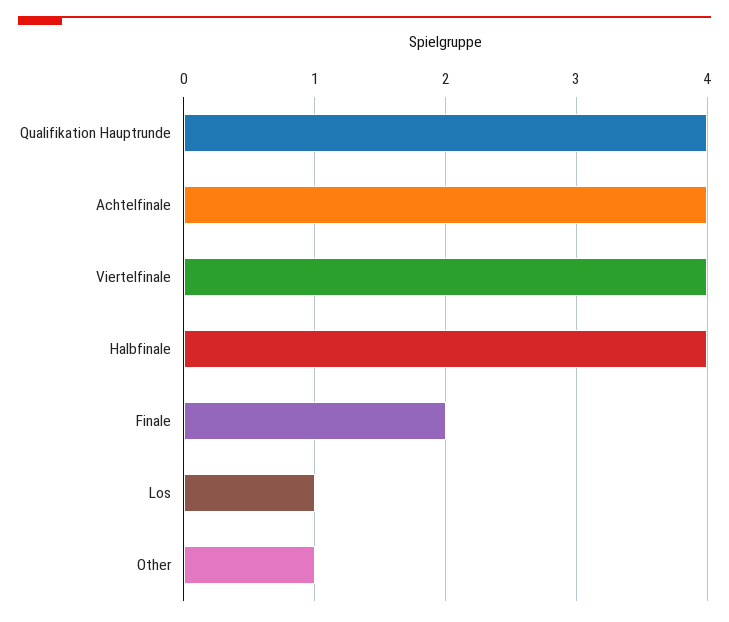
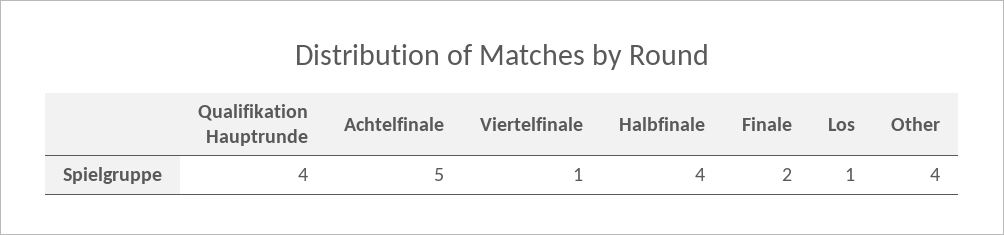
  {
    "Qualifikation Hauptrunde": 4,
-   "Achtelfinale": 4,
+   "Achtelfinale": 5,
-   "Viertelfinale": 4,
+   "Viertelfinale": 1,
    "Halbfinale": 4,
    "Finale": 2,
    "Los": 1,
-   "Other": 1
+   "Other": 4
  }

